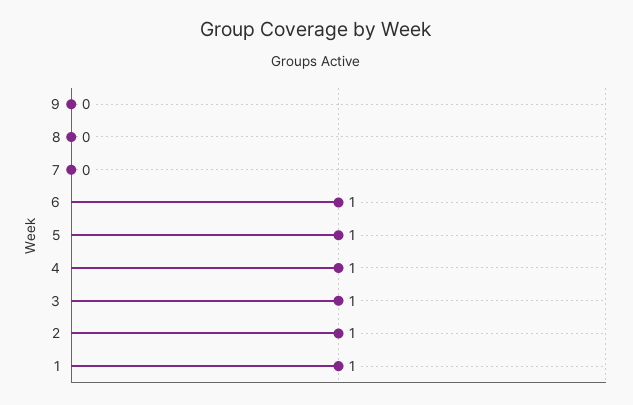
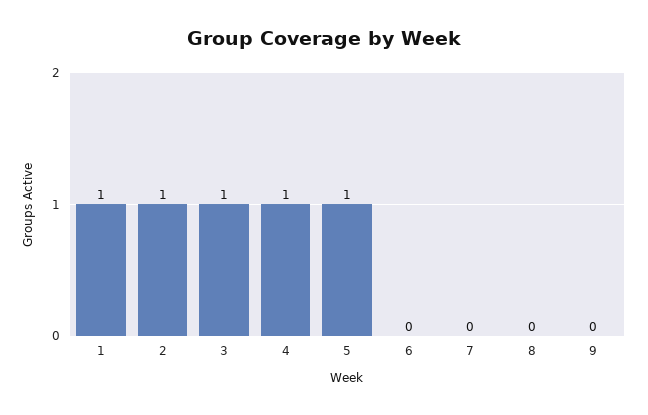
  {
    "9": 0,
    "8": 0,
    "7": 0,
-   "6": 1,
+   "6": 0,
    "5": 1,
    "4": 1,
    "3": 1,
    "2": 1,
    "1": 1
  }

